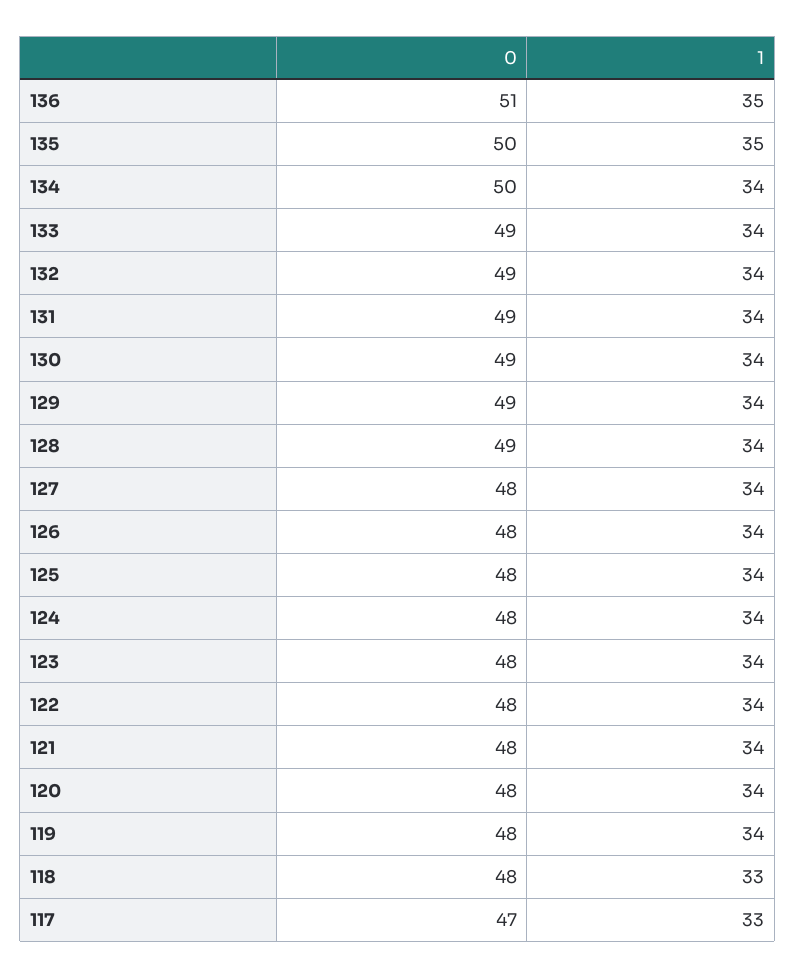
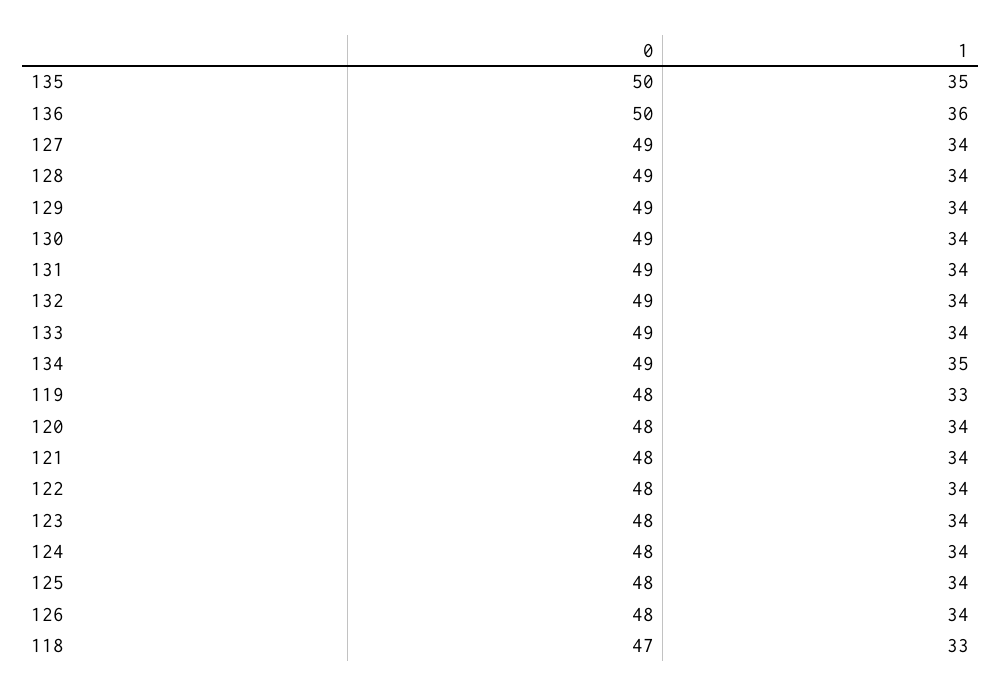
  {
    "0": {
-     "136": 51,
+     "136": 50,
      "135": 50,
-     "134": 50,
+     "134": 49,
      "133": 49,
      "132": 49,
      "131": 49,
      "130": 49,
      "129": 49,
      "128": 49,
-     "127": 48,
+     "127": 49,
      "126": 48,
      "125": 48,
      "124": 48,
      "123": 48,
      "122": 48,
      "121": 48,
      "120": 48,
      "119": 48,
-     "118": 48,
+     "118": 47
-     "117": 47
    },
    "1": {
-     "136": 35,
+     "136": 36,
      "135": 35,
-     "134": 34,
+     "134": 35,
      "133": 34,
      "132": 34,
      "131": 34,
      "130": 34,
      "129": 34,
      "128": 34,
      "127": 34,
      "126": 34,
      "125": 34,
      "124": 34,
      "123": 34,
      "122": 34,
      "121": 34,
      "120": 34,
-     "119": 34,
+     "119": 33,
-     "118": 33,
+     "118": 33
-     "117": 33
    }
  }

